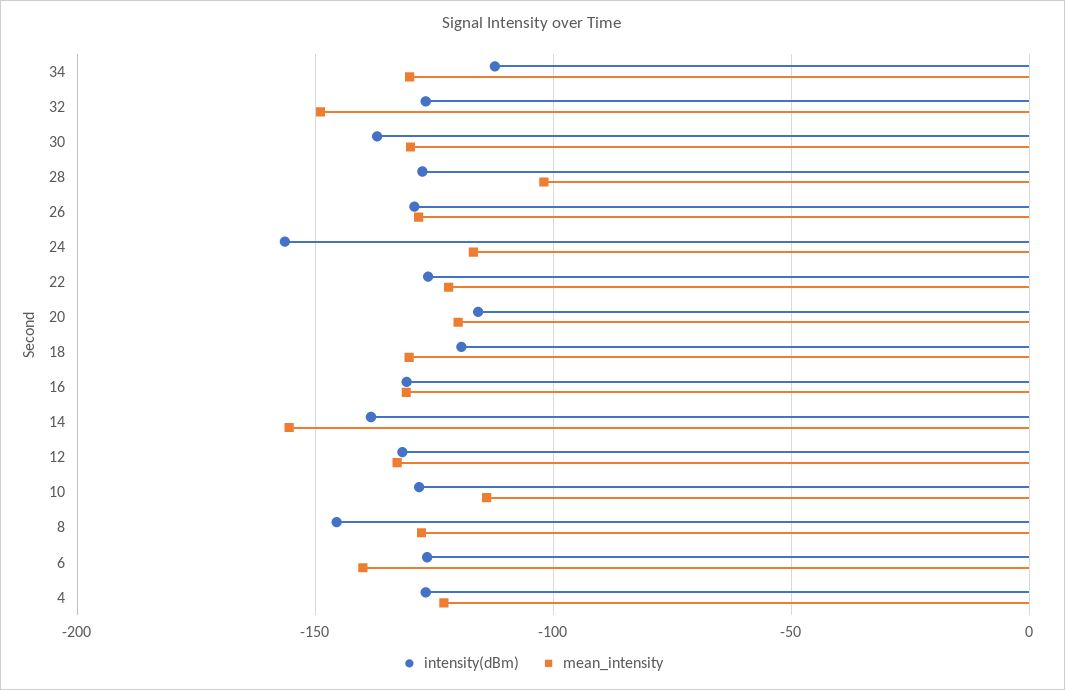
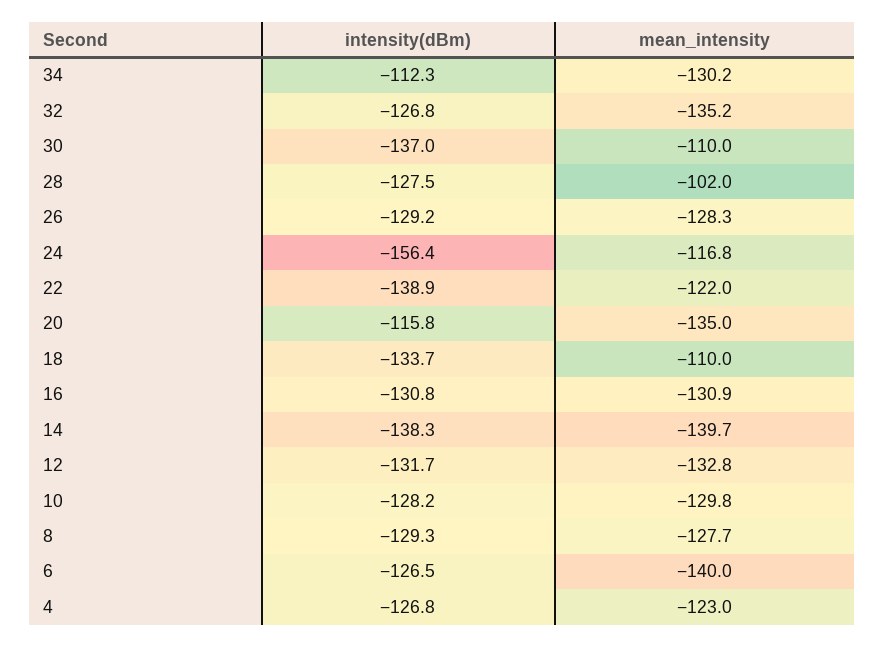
  {
    "intensity(dBm)": {
      "34": -112.3,
      "32": -126.8,
      "30": -137,
      "28": -127.5,
      "26": -129.2,
      "24": -156.4,
-     "22": -125,
+     "22": -138.9,
      "20": -115.8,
-     "18": -120,
+     "18": -133.7,
      "16": -130.8,
      "14": -138.3,
      "12": -131.7,
      "10": -128.2,
-     "8": -145,
+     "8": -129.3,
      "6": -126.5,
      "4": -126.8
    },
    "mean_intensity": {
      "34": -130.2,
-     "32": -150,
+     "32": -135.2,
-     "30": -130,
+     "30": -110,
      "28": -102,
      "26": -128.3,
      "24": -116.8,
      "22": -122,
-     "20": -120,
+     "20": -135,
-     "18": -130,
+     "18": -110,
      "16": -130.9,
-     "14": -155,
+     "14": -139.7,
      "12": -132.8,
-     "10": -115,
+     "10": -129.8,
      "8": -127.7,
      "6": -140,
      "4": -123
    }
  }

